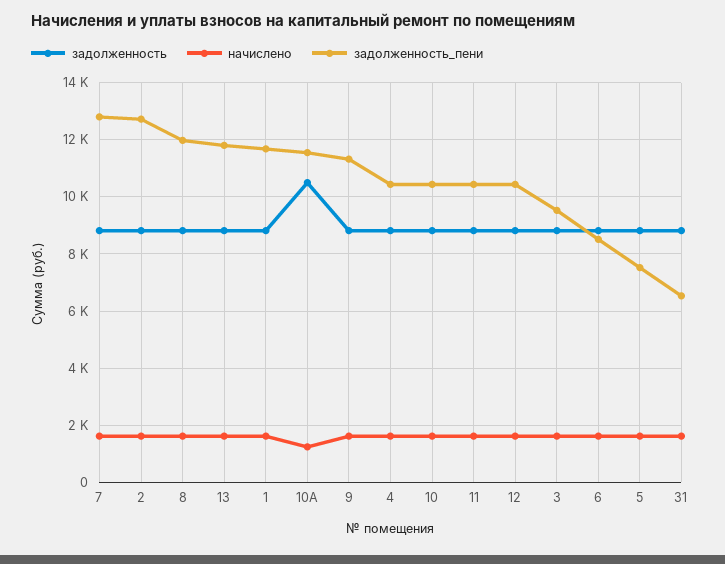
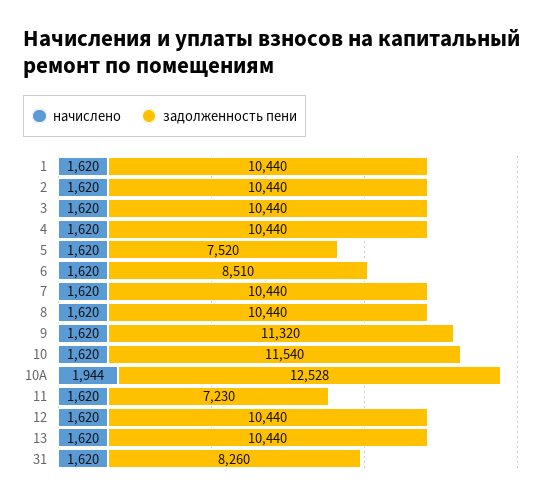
  {
-   "задолженность": {
-     "7": 8750,
-     "2": 8750,
-     "8": 8750,
-     "13": 8750,
-     "1": 8750,
-     "10А": 10500,
-     "9": 8750,
-     "4": 8750,
-     "10": 8750,
-     "11": 8750,
-     "12": 8750,
-     "3": 8750,
-     "6": 8750,
-     "5": 8750,
-     "31": 8750
-   },
    "начислено": {
      "7": 1620,
      "2": 1620,
      "8": 1620,
      "13": 1620,
      "1": 1620,
-     "10А": 1250,
+     "10А": 1944,
      "9": 1620,
      "4": 1620,
      "10": 1620,
      "11": 1620,
      "12": 1620,
      "3": 1620,
      "6": 1620,
      "5": 1620,
      "31": 1620
    },
    "задолженность_пени": {
-     "7": 12750,
+     "7": 10440,
-     "2": 12750,
+     "2": 10440,
-     "8": 12000,
+     "8": 10440,
-     "13": 11750,
+     "13": 10440,
-     "1": 11750,
+     "1": 10440,
-     "10А": 11500,
+     "10А": 12528,
      "9": 11320,
      "4": 10440,
-     "10": 10500,
+     "10": 11540,
-     "11": 10500,
+     "11": 7230,
      "12": 10440,
-     "3": 9500,
+     "3": 10440,
      "6": 8510,
      "5": 7520,
-     "31": 6500
+     "31": 8260
    }
  }

